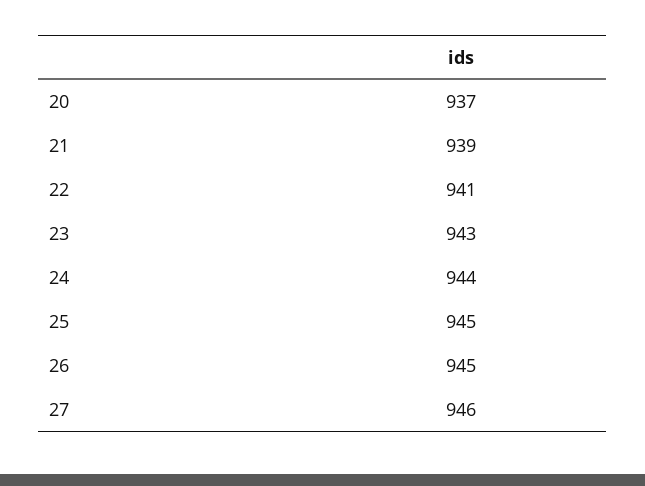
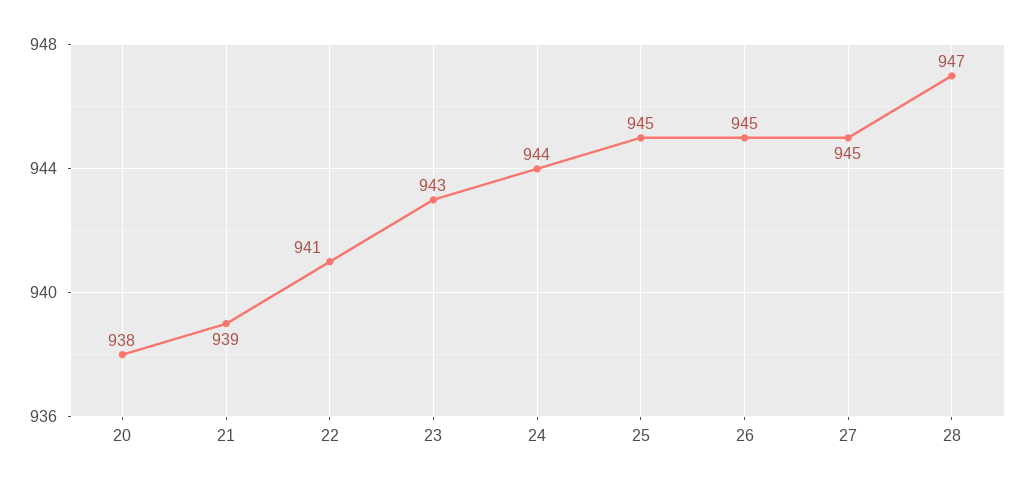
  {
-   "20": 937,
+   "20": 938,
    "21": 939,
    "22": 941,
    "23": 943,
    "24": 944,
    "25": 945,
    "26": 945,
-   "27": 946
+   "27": 945,
+   "28": 947
  }

